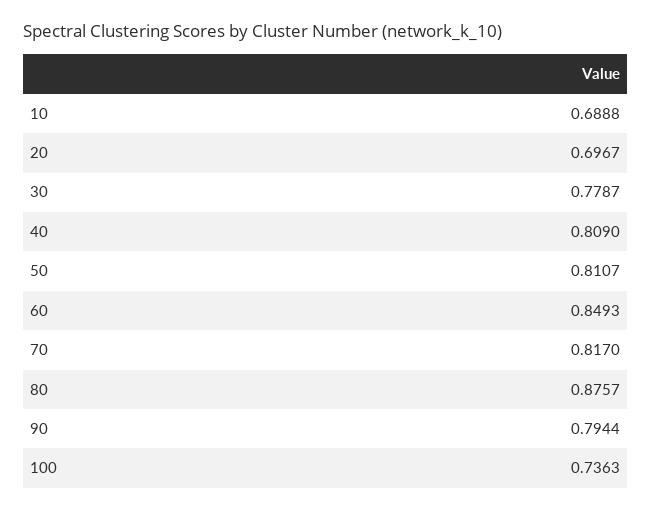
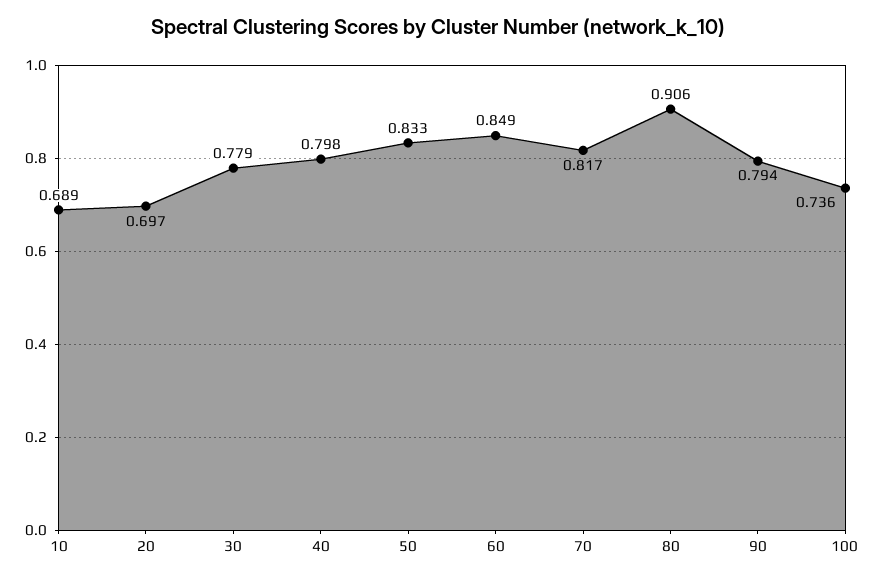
  {
    "10": 0.6888,
    "20": 0.6967,
    "30": 0.7787,
-   "40": 0.809,
+   "40": 0.798,
-   "50": 0.8107,
+   "50": 0.833,
    "60": 0.8493,
    "70": 0.817,
-   "80": 0.8757,
+   "80": 0.906,
    "90": 0.7944,
    "100": 0.7363
  }

